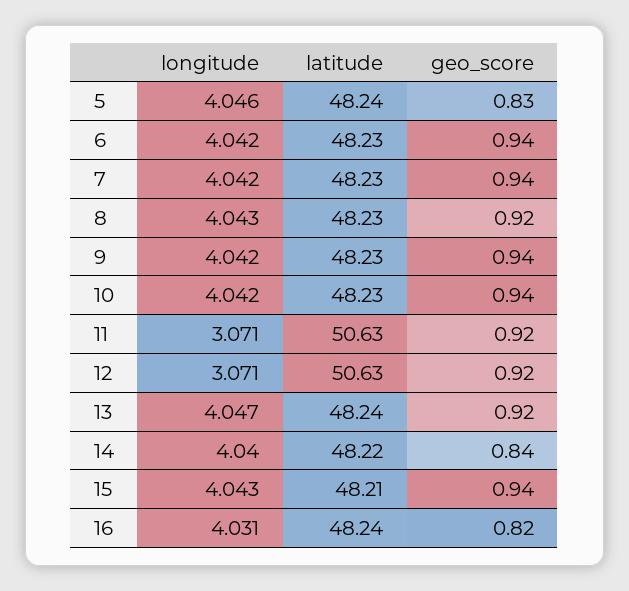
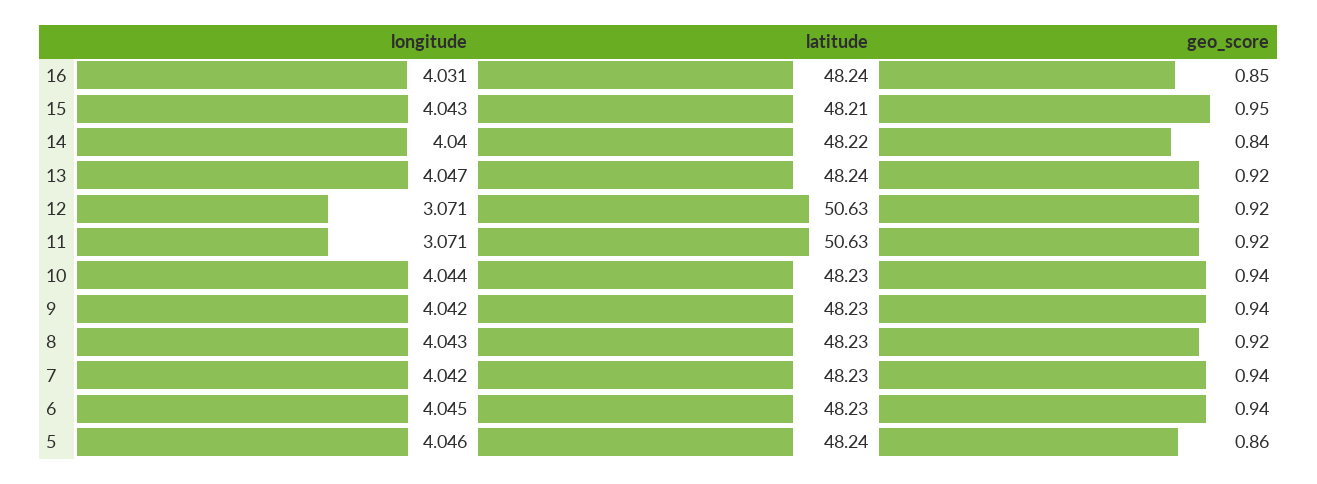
  {
    "longitude": {
      "5": 4.046,
-     "6": 4.042,
+     "6": 4.045,
      "7": 4.042,
      "8": 4.043,
      "9": 4.042,
-     "10": 4.042,
+     "10": 4.044,
      "11": 3.071,
      "12": 3.071,
      "13": 4.047,
      "14": 4.04,
      "15": 4.043,
      "16": 4.031
    },
    "latitude": {
      "5": 48.24,
      "6": 48.23,
      "7": 48.23,
      "8": 48.23,
      "9": 48.23,
      "10": 48.23,
      "11": 50.63,
      "12": 50.63,
      "13": 48.24,
      "14": 48.22,
      "15": 48.21,
      "16": 48.24
    },
    "geo_score": {
-     "5": 0.83,
+     "5": 0.86,
      "6": 0.94,
      "7": 0.94,
      "8": 0.92,
      "9": 0.94,
      "10": 0.94,
      "11": 0.92,
      "12": 0.92,
      "13": 0.92,
      "14": 0.84,
-     "15": 0.94,
+     "15": 0.95,
-     "16": 0.82
+     "16": 0.85
    }
  }

